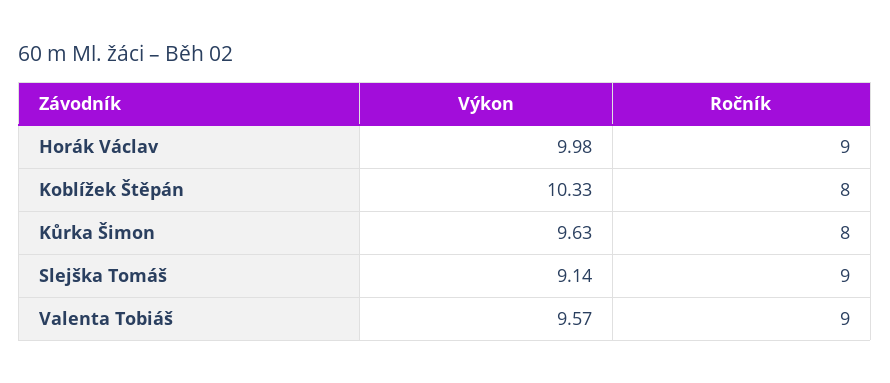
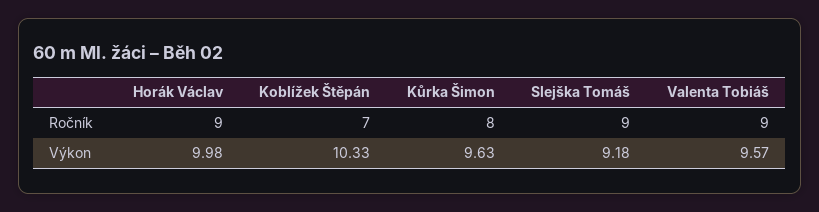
  {
    "Výkon": {
      "Horák Václav": 9.98,
      "Koblížek Štěpán": 10.33,
      "Kůrka Šimon": 9.63,
-     "Slejška Tomáš": 9.14,
+     "Slejška Tomáš": 9.18,
      "Valenta Tobiáš": 9.57
    },
    "Ročník": {
      "Horák Václav": 9,
-     "Koblížek Štěpán": 8,
+     "Koblížek Štěpán": 7,
      "Kůrka Šimon": 8,
      "Slejška Tomáš": 9,
      "Valenta Tobiáš": 9
    }
  }

